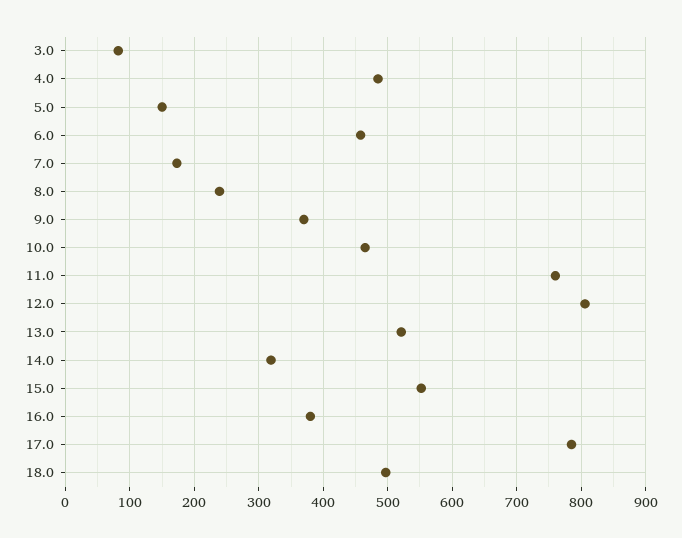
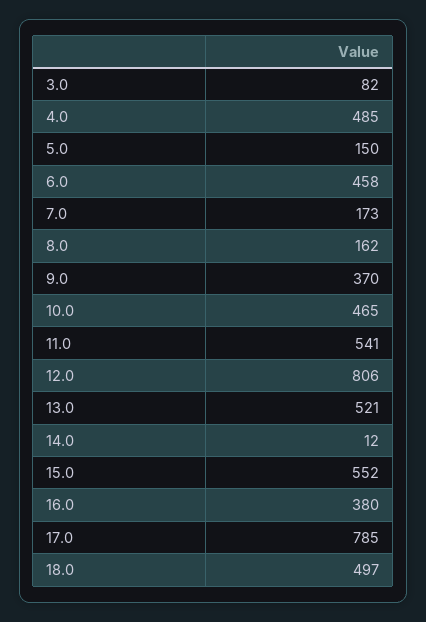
  {
    "3.0": 82,
    "4.0": 485,
    "5.0": 150,
    "6.0": 458,
    "7.0": 173,
-   "8.0": 240,
+   "8.0": 162,
    "9.0": 370,
    "10.0": 465,
-   "11.0": 760,
+   "11.0": 541,
    "12.0": 806,
    "13.0": 521,
-   "14.0": 320,
+   "14.0": 12,
    "15.0": 552,
    "16.0": 380,
    "17.0": 785,
    "18.0": 497
  }

